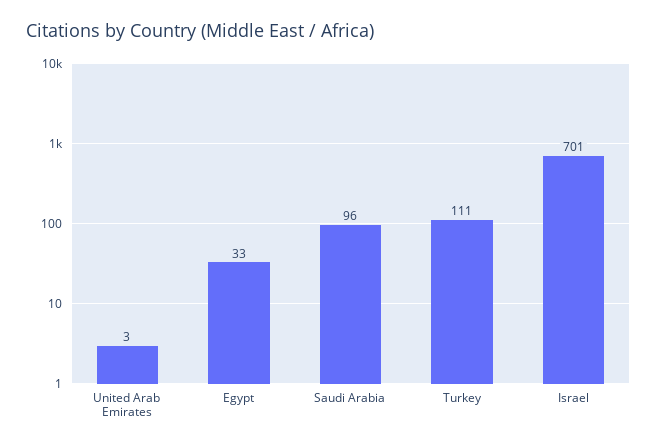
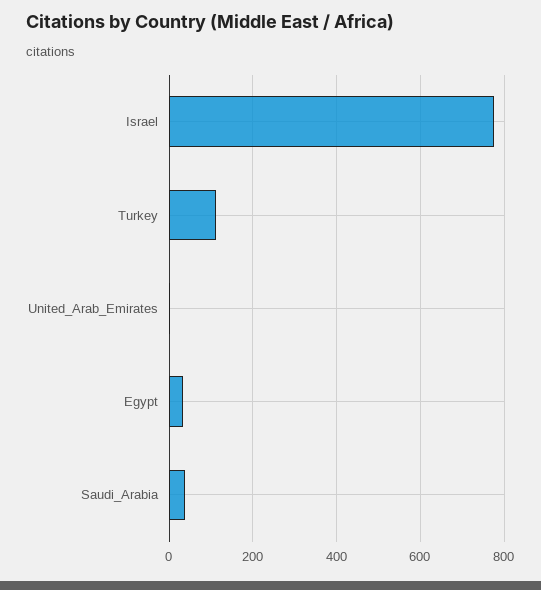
  {
    "United Arab Emirates": 3,
    "Egypt": 33,
-   "Saudi Arabia": 96,
+   "Saudi Arabia": 40,
    "Turkey": 111,
-   "Israel": 701
+   "Israel": 780
  }

